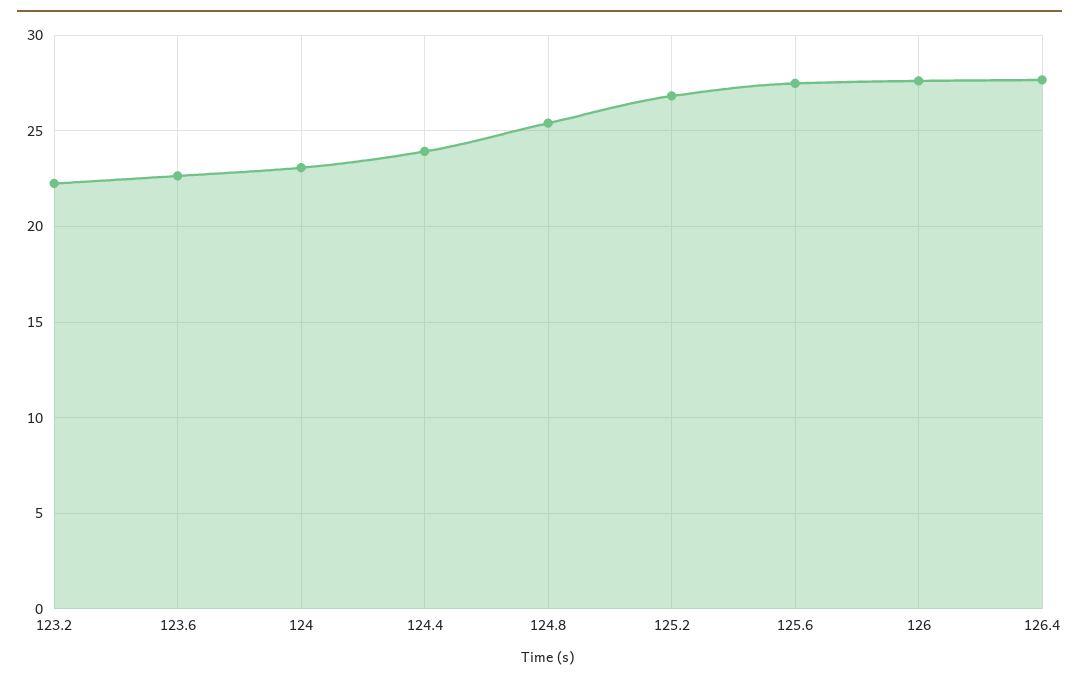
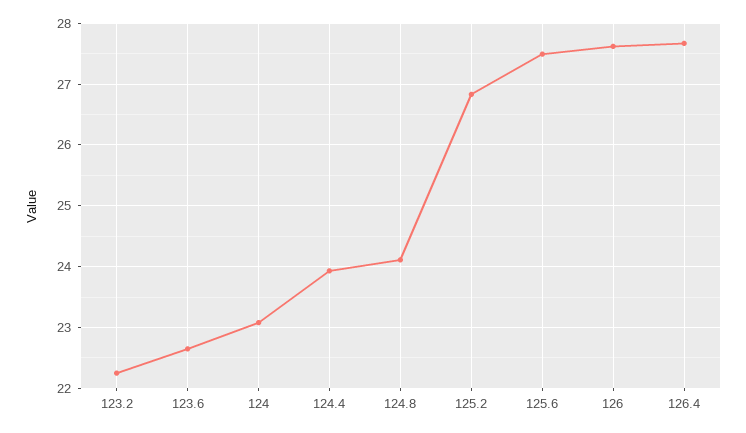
  {
    "123.2": 22.3,
    "123.6": 22.7,
    "124": 23.1,
    "124.4": 23.9,
-   "124.8": 25.5,
+   "124.8": 24.1,
    "125.2": 26.8,
    "125.6": 27.5,
    "126": 27.6,
    "126.4": 27.7
  }

